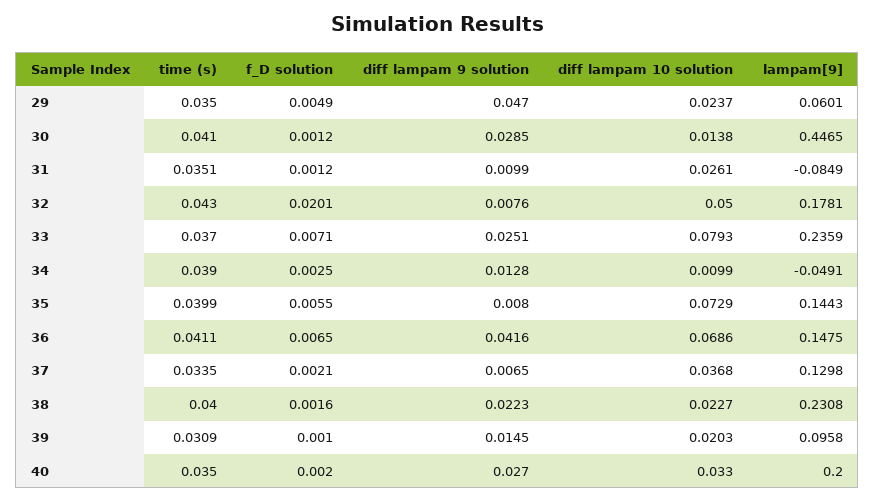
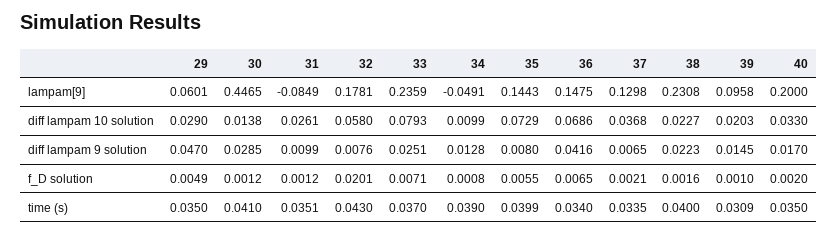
  {
    "time (s)": {
      "29": 0.035,
      "30": 0.041,
      "31": 0.0351,
      "32": 0.043,
      "33": 0.037,
      "34": 0.039,
      "35": 0.0399,
-     "36": 0.0411,
+     "36": 0.034,
      "37": 0.0335,
      "38": 0.04,
      "39": 0.0309,
      "40": 0.035
    },
    "f_D solution": {
      "29": 0.0049,
      "30": 0.0012,
      "31": 0.0012,
      "32": 0.0201,
      "33": 0.0071,
-     "34": 0.0025,
+     "34": 0.0008,
      "35": 0.0055,
      "36": 0.0065,
      "37": 0.0021,
      "38": 0.0016,
      "39": 0.001,
      "40": 0.002
    },
    "diff lampam 9 solution": {
      "29": 0.047,
      "30": 0.0285,
      "31": 0.0099,
      "32": 0.0076,
      "33": 0.0251,
      "34": 0.0128,
      "35": 0.008,
      "36": 0.0416,
      "37": 0.0065,
      "38": 0.0223,
      "39": 0.0145,
-     "40": 0.027
+     "40": 0.017
    },
    "diff lampam 10 solution": {
-     "29": 0.0237,
+     "29": 0.029,
      "30": 0.0138,
      "31": 0.0261,
-     "32": 0.05,
+     "32": 0.058,
      "33": 0.0793,
      "34": 0.0099,
      "35": 0.0729,
      "36": 0.0686,
      "37": 0.0368,
      "38": 0.0227,
      "39": 0.0203,
      "40": 0.033
    },
    "lampam[9]": {
      "29": 0.0601,
      "30": 0.4465,
      "31": -0.0849,
      "32": 0.1781,
      "33": 0.2359,
      "34": -0.0491,
      "35": 0.1443,
      "36": 0.1475,
      "37": 0.1298,
      "38": 0.2308,
      "39": 0.0958,
      "40": 0.2
    }
  }

